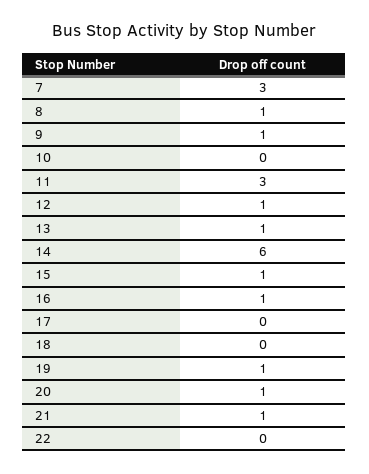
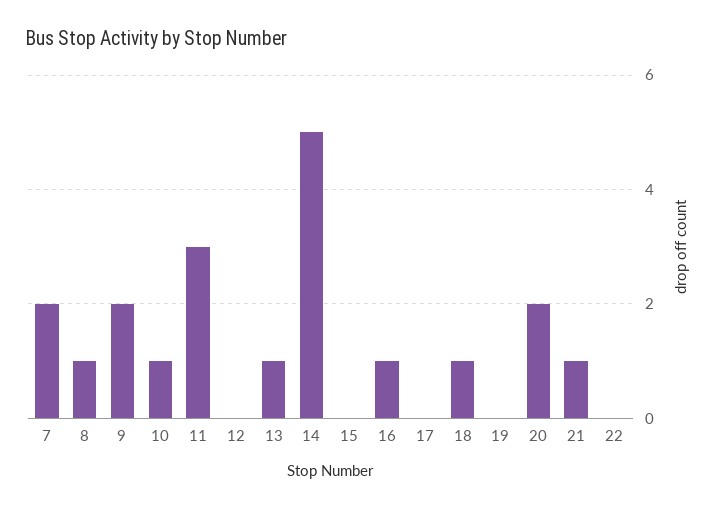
  {
-   "7": 3,
+   "7": 2,
    "8": 1,
-   "9": 1,
+   "9": 2,
-   "10": 0,
+   "10": 1,
    "11": 3,
-   "12": 1,
+   "12": 0,
    "13": 1,
-   "14": 6,
+   "14": 5,
-   "15": 1,
+   "15": 0,
    "16": 1,
    "17": 0,
-   "18": 0,
+   "18": 1,
-   "19": 1,
+   "19": 0,
-   "20": 1,
+   "20": 2,
    "21": 1,
    "22": 0
  }

